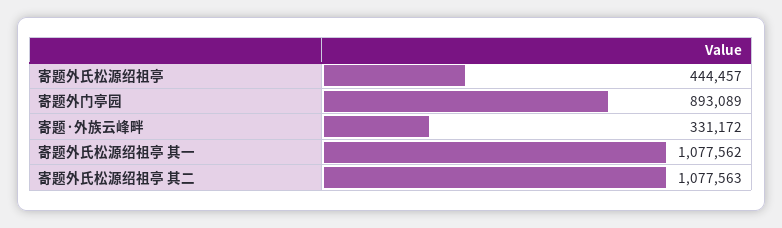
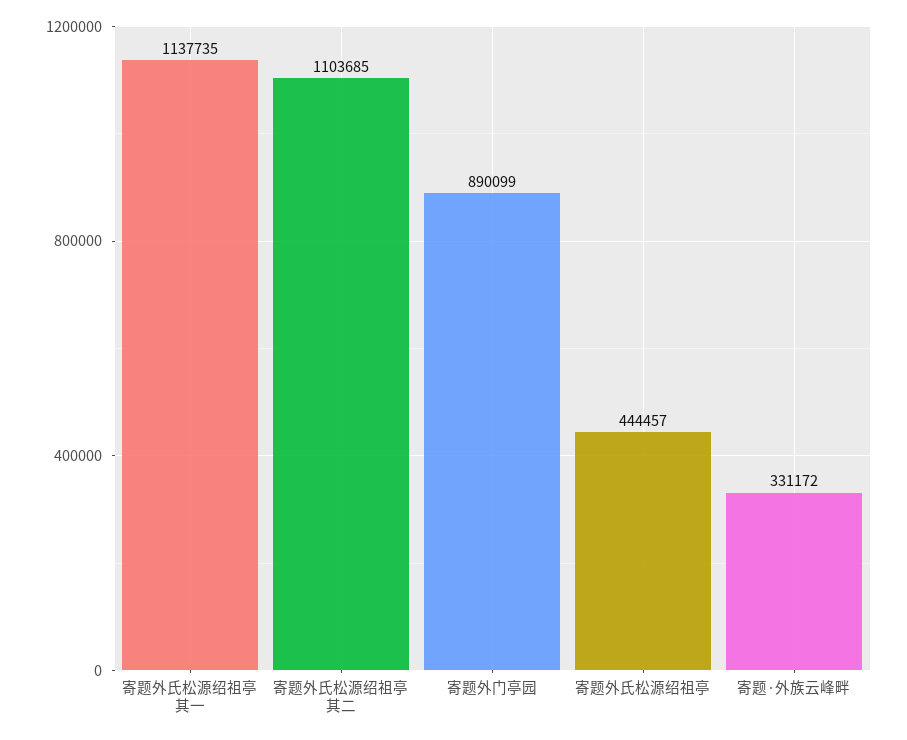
  {
    "寄题外氏松源绍祖亭": 444457,
-   "寄题外门亭园": 893089,
+   "寄题外门亭园": 890099,
    "寄题·外族云峰畔": 331172,
-   "寄题外氏松源绍祖亭 其一": 1077562,
+   "寄题外氏松源绍祖亭 其一": 1137735,
-   "寄题外氏松源绍祖亭 其二": 1077563
+   "寄题外氏松源绍祖亭 其二": 1103685
  }

